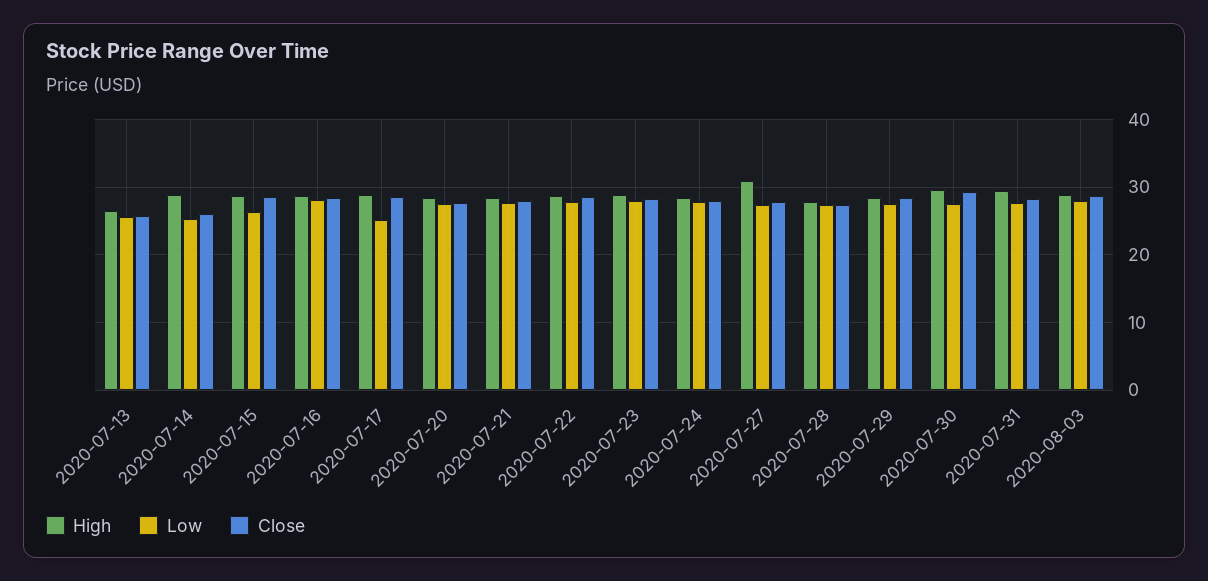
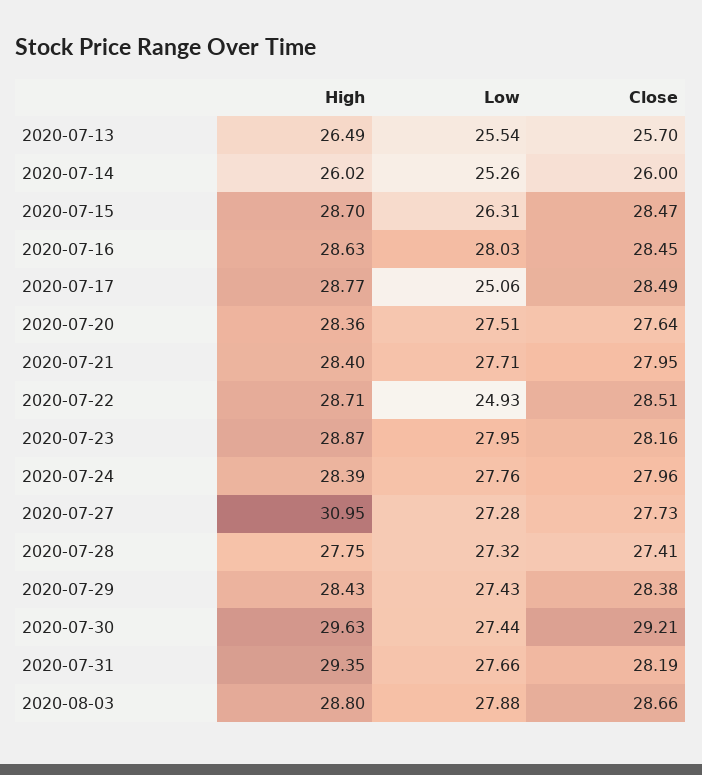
  {
    "High": {
      "2020-07-13": 26.49,
-     "2020-07-14": 29,
+     "2020-07-14": 26.02,
      "2020-07-15": 28.7,
      "2020-07-16": 28.63,
      "2020-07-17": 28.77,
      "2020-07-20": 28.36,
      "2020-07-21": 28.4,
      "2020-07-22": 28.71,
      "2020-07-23": 28.87,
      "2020-07-24": 28.39,
      "2020-07-27": 30.95,
      "2020-07-28": 27.75,
      "2020-07-29": 28.43,
      "2020-07-30": 29.63,
      "2020-07-31": 29.35,
      "2020-08-03": 28.8
    },
    "Low": {
      "2020-07-13": 25.54,
      "2020-07-14": 25.26,
      "2020-07-15": 26.31,
      "2020-07-16": 28.03,
      "2020-07-17": 25.06,
      "2020-07-20": 27.51,
      "2020-07-21": 27.71,
-     "2020-07-22": 28,
+     "2020-07-22": 24.93,
      "2020-07-23": 27.95,
      "2020-07-24": 27.76,
      "2020-07-27": 27.28,
      "2020-07-28": 27.32,
      "2020-07-29": 27.43,
      "2020-07-30": 27.44,
      "2020-07-31": 27.66,
      "2020-08-03": 27.88
    },
    "Close": {
      "2020-07-13": 25.7,
      "2020-07-14": 26,
      "2020-07-15": 28.47,
      "2020-07-16": 28.45,
      "2020-07-17": 28.49,
      "2020-07-20": 27.64,
      "2020-07-21": 27.95,
      "2020-07-22": 28.51,
      "2020-07-23": 28.16,
      "2020-07-24": 27.96,
      "2020-07-27": 27.73,
      "2020-07-28": 27.41,
      "2020-07-29": 28.38,
      "2020-07-30": 29.21,
      "2020-07-31": 28.19,
      "2020-08-03": 28.66
    }
  }

